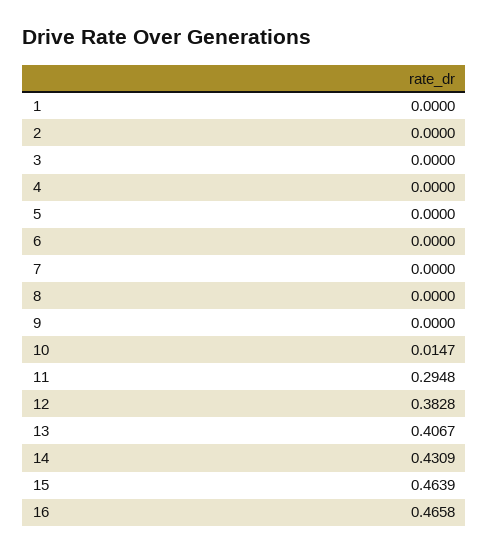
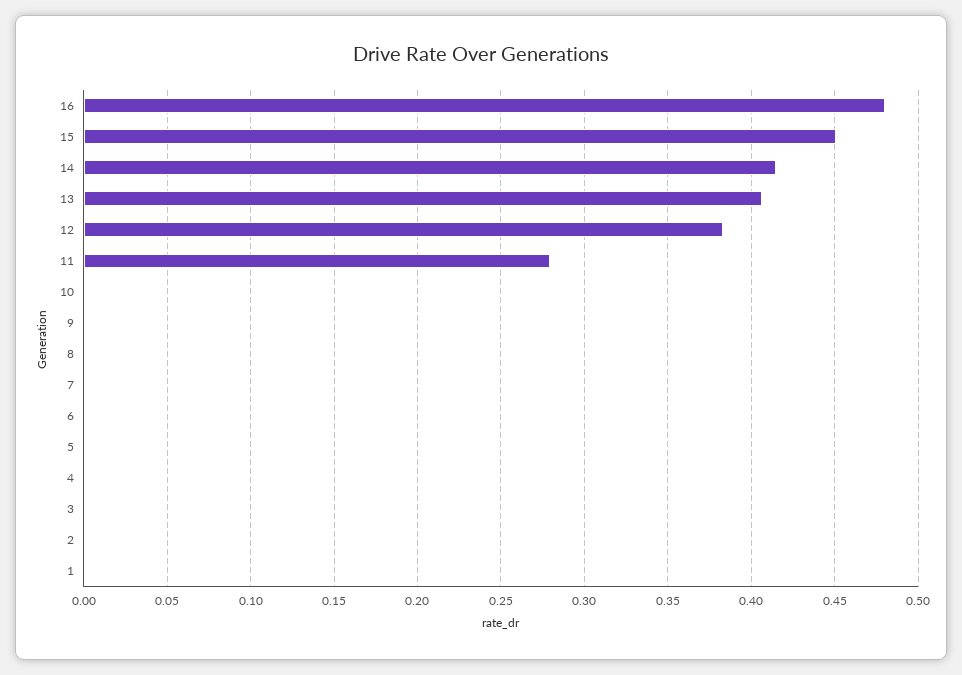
  {
    "1": 0,
    "2": 0,
    "3": 0,
    "4": 0,
    "5": 0,
    "6": 0,
    "7": 0,
    "8": 0,
    "9": 0,
-   "10": 0.0147,
+   "10": 0,
-   "11": 0.2948,
+   "11": 0.28,
    "12": 0.3828,
    "13": 0.4067,
-   "14": 0.4309,
+   "14": 0.415,
-   "15": 0.4639,
+   "15": 0.45,
-   "16": 0.4658
+   "16": 0.48
  }

